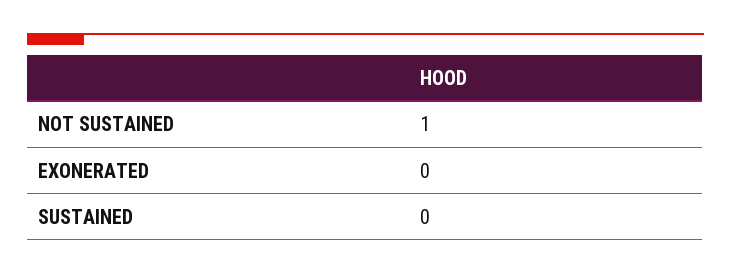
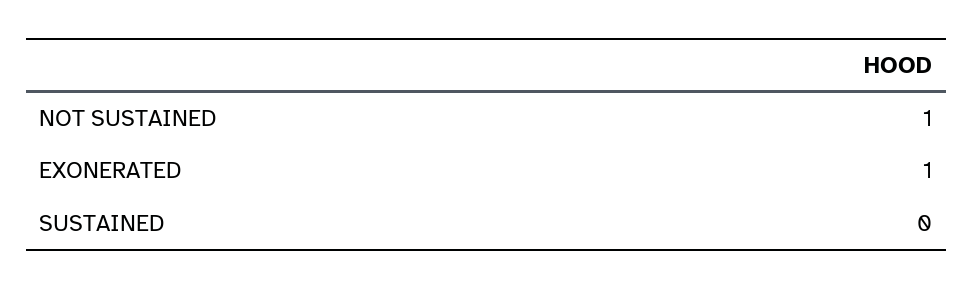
  {
    "NOT SUSTAINED": 1,
-   "EXONERATED": 0,
+   "EXONERATED": 1,
    "SUSTAINED": 0
  }

